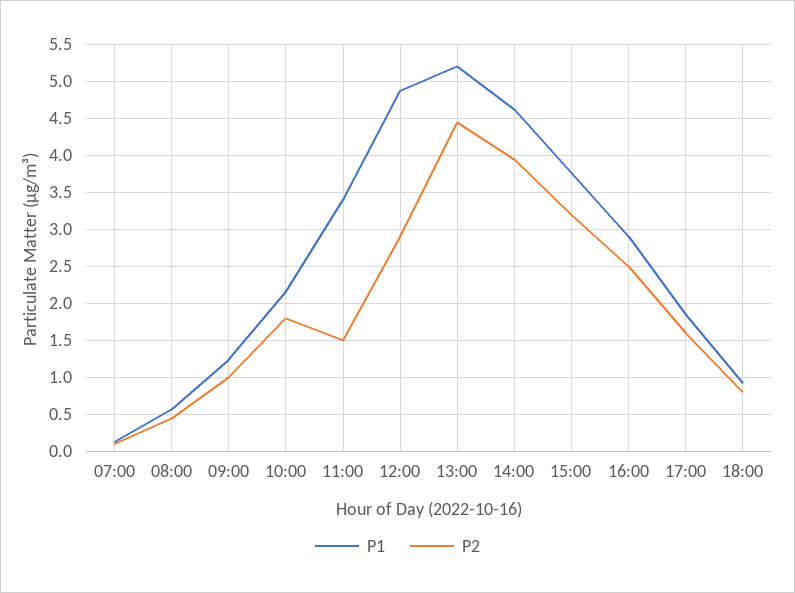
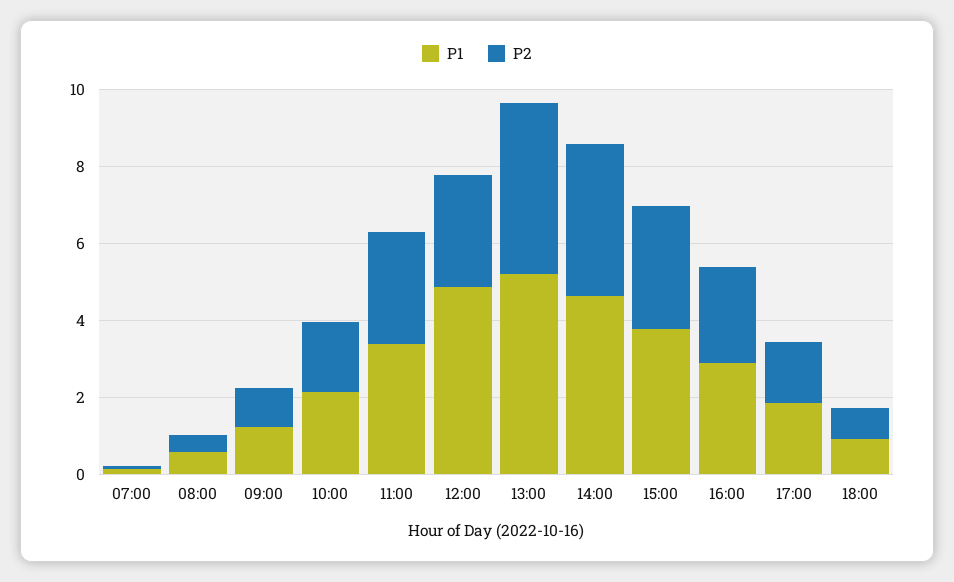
  {
    "P1": {
      "07:00": 0.1,
      "08:00": 0.6,
      "09:00": 1.2,
      "10:00": 2.2,
      "11:00": 3.4,
      "12:00": 4.9,
      "13:00": 5.2,
      "14:00": 4.6,
      "15:00": 3.8,
      "16:00": 2.9,
      "17:00": 1.9,
      "18:00": 0.9
    },
    "P2": {
      "07:00": 0.1,
      "08:00": 0.5,
      "09:00": 1,
      "10:00": 1.8,
-     "11:00": 1.5,
+     "11:00": 3,
      "12:00": 2.9,
      "13:00": 4.5,
      "14:00": 4,
      "15:00": 3.2,
      "16:00": 2.5,
      "17:00": 1.6,
      "18:00": 0.8
    }
  }

